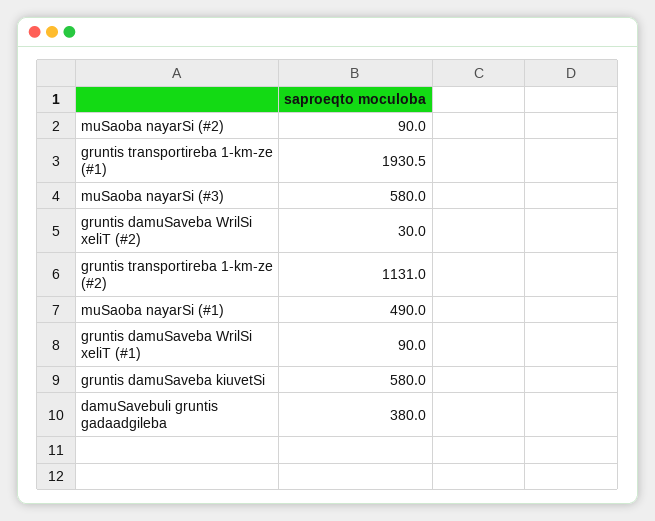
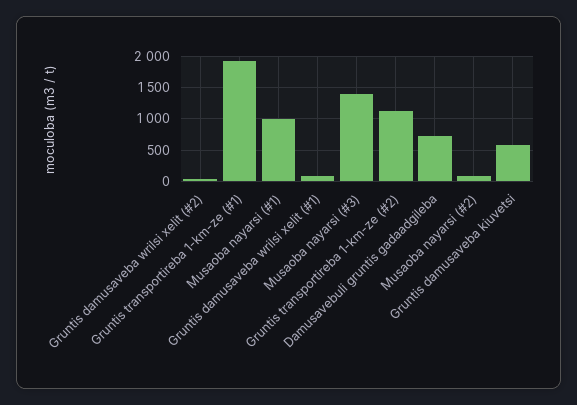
  {
    "muSaoba nayarSi (#2)": 90,
    "gruntis transportireba 1-km-ze (#1)": 1930.5,
-   "muSaoba nayarSi (#3)": 580,
+   "muSaoba nayarSi (#3)": 1400,
    "gruntis damuSaveba WrilSi xeliT (#2)": 30,
    "gruntis transportireba 1-km-ze (#2)": 1131,
-   "muSaoba nayarSi (#1)": 490,
+   "muSaoba nayarSi (#1)": 1000,
    "gruntis damuSaveba WrilSi xeliT (#1)": 90,
    "gruntis damuSaveba kiuvetSi": 580,
-   "damuSavebuli gruntis gadaadgileba": 380
+   "damuSavebuli gruntis gadaadgileba": 700
  }

